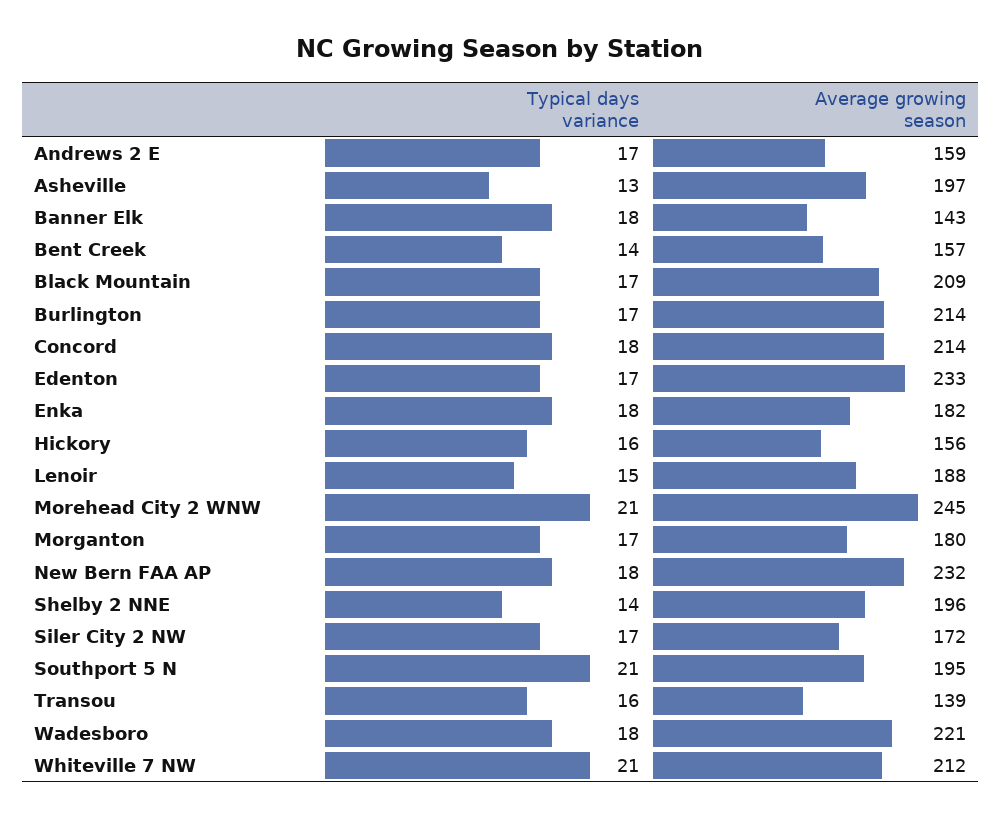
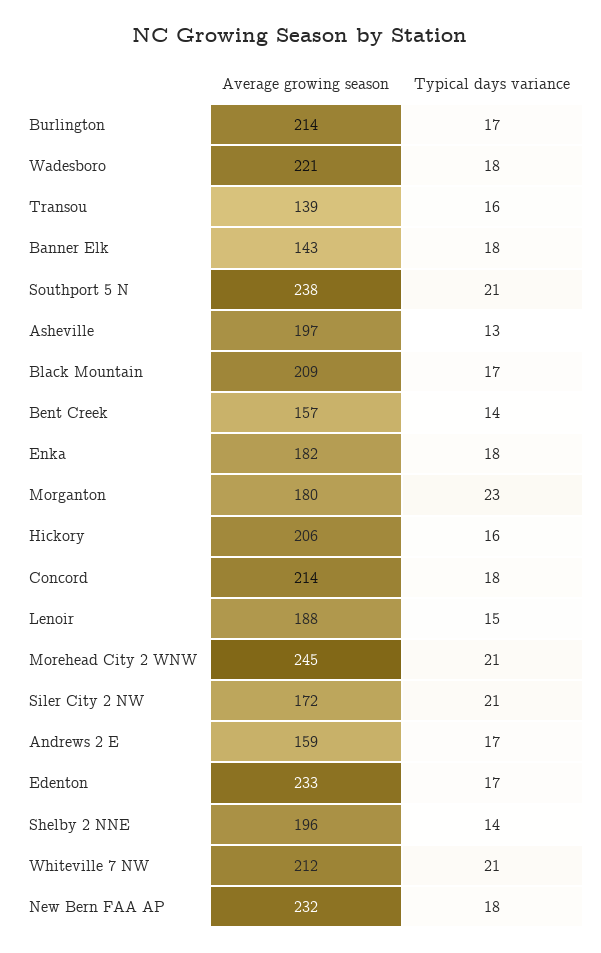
  {
    "Typical days variance": {
      "Andrews 2 E": 17,
      "Asheville": 13,
      "Banner Elk": 18,
      "Bent Creek": 14,
      "Black Mountain": 17,
      "Burlington": 17,
      "Concord": 18,
      "Edenton": 17,
      "Enka": 18,
      "Hickory": 16,
      "Lenoir": 15,
      "Morehead City 2 WNW": 21,
-     "Morganton": 17,
+     "Morganton": 23,
      "New Bern FAA AP": 18,
      "Shelby 2 NNE": 14,
-     "Siler City 2 NW": 17,
+     "Siler City 2 NW": 21,
      "Southport 5 N": 21,
      "Transou": 16,
      "Wadesboro": 18,
      "Whiteville 7 NW": 21
    },
    "Average growing season": {
      "Andrews 2 E": 159,
      "Asheville": 197,
      "Banner Elk": 143,
      "Bent Creek": 157,
      "Black Mountain": 209,
      "Burlington": 214,
      "Concord": 214,
      "Edenton": 233,
      "Enka": 182,
-     "Hickory": 156,
+     "Hickory": 206,
      "Lenoir": 188,
      "Morehead City 2 WNW": 245,
      "Morganton": 180,
      "New Bern FAA AP": 232,
      "Shelby 2 NNE": 196,
      "Siler City 2 NW": 172,
-     "Southport 5 N": 195,
+     "Southport 5 N": 238,
      "Transou": 139,
      "Wadesboro": 221,
      "Whiteville 7 NW": 212
    }
  }

